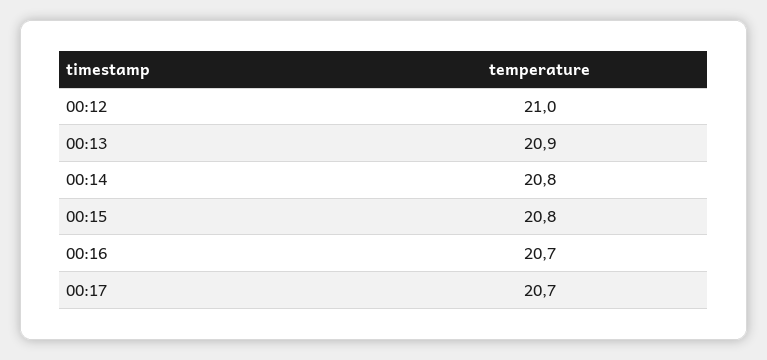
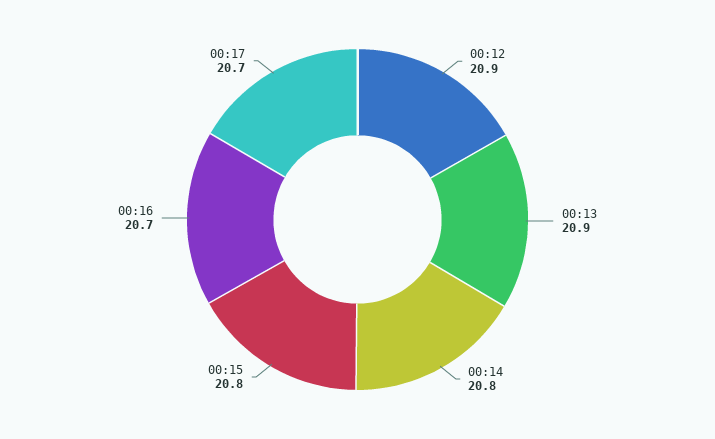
  {
-   "00:12": 21,
+   "00:12": 20.9,
    "00:13": 20.9,
    "00:14": 20.8,
    "00:15": 20.8,
    "00:16": 20.7,
    "00:17": 20.7
  }

